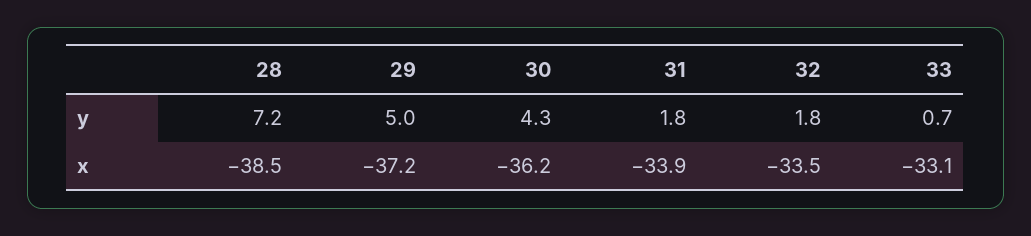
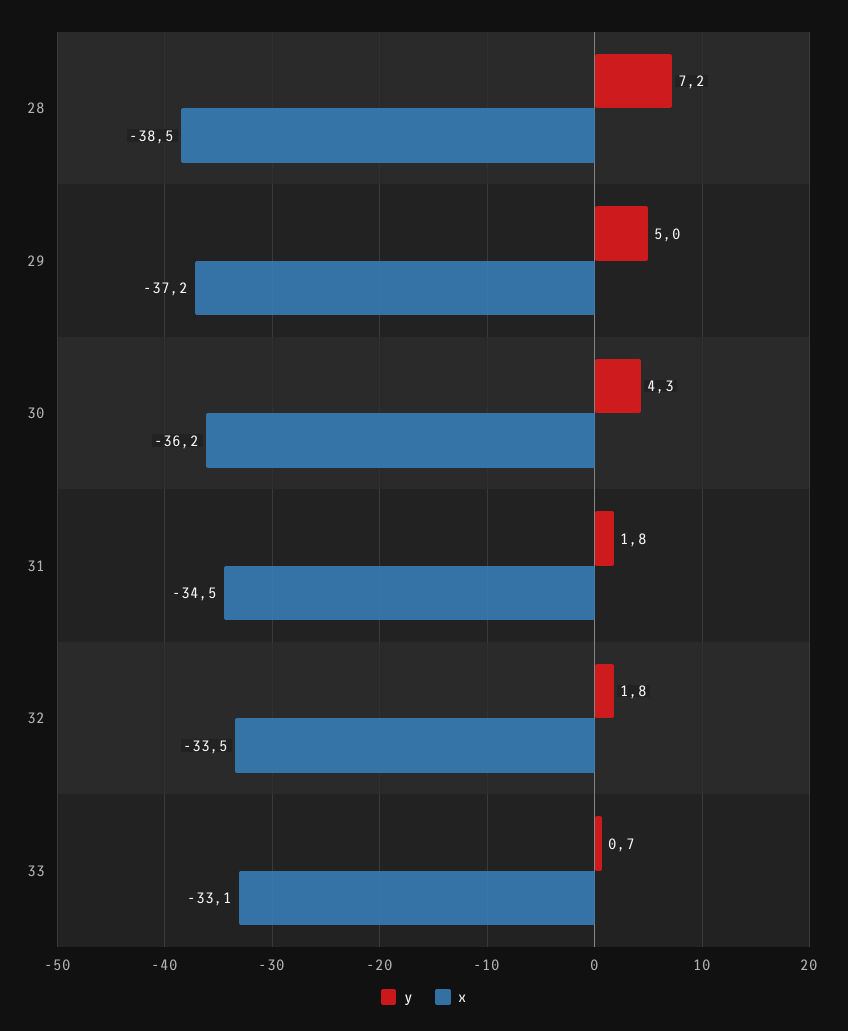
  {
    "y": {
      "28": 7.2,
      "29": 5,
      "30": 4.3,
      "31": 1.8,
      "32": 1.8,
      "33": 0.7
    },
    "x": {
      "28": -38.5,
      "29": -37.2,
      "30": -36.2,
-     "31": -33.9,
+     "31": -34.5,
      "32": -33.5,
      "33": -33.1
    }
  }

